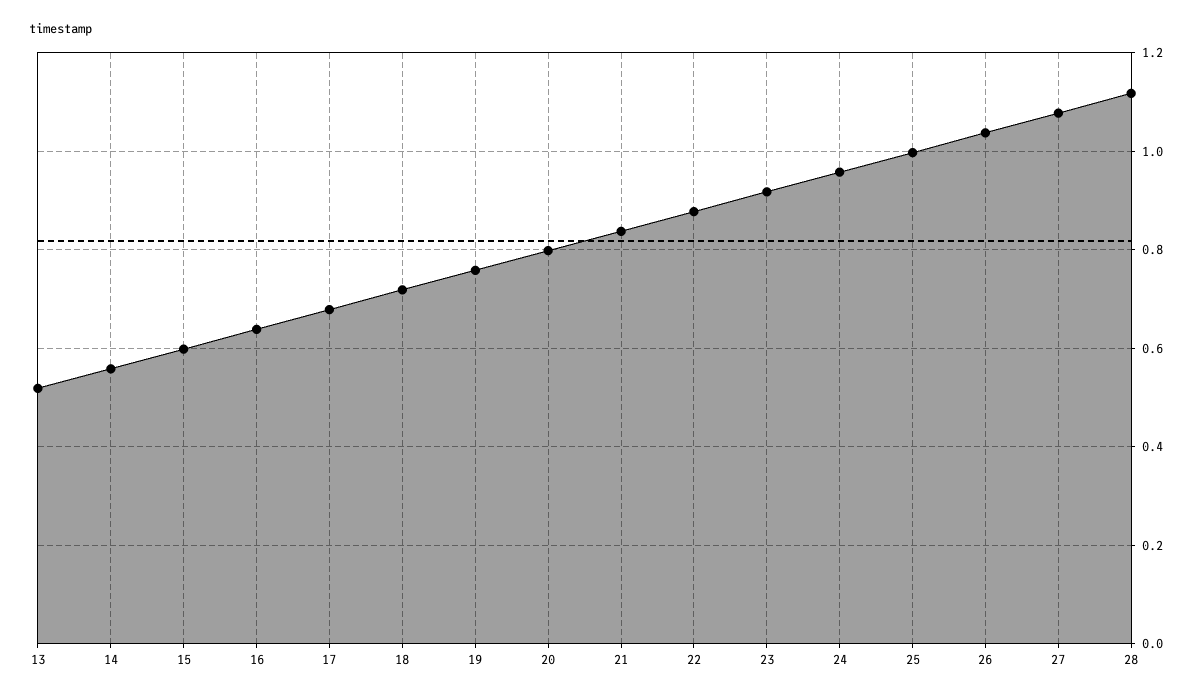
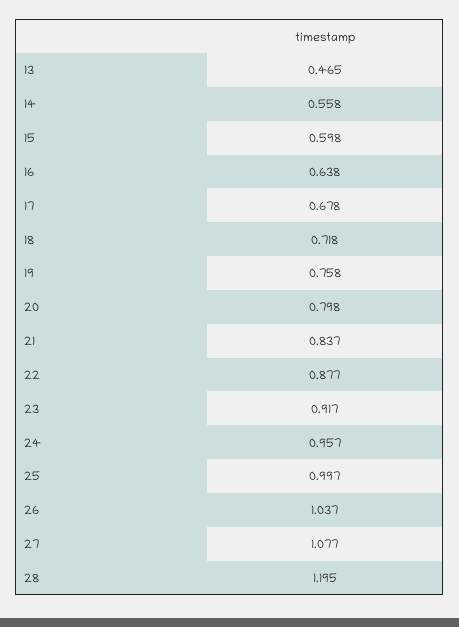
  {
-   "13": 0.52,
+   "13": 0.465,
    "14": 0.558,
    "15": 0.598,
    "16": 0.638,
    "17": 0.678,
    "18": 0.718,
    "19": 0.758,
    "20": 0.798,
    "21": 0.837,
    "22": 0.877,
    "23": 0.917,
    "24": 0.957,
    "25": 0.997,
    "26": 1.037,
    "27": 1.077,
-   "28": 1.12
+   "28": 1.195
  }

